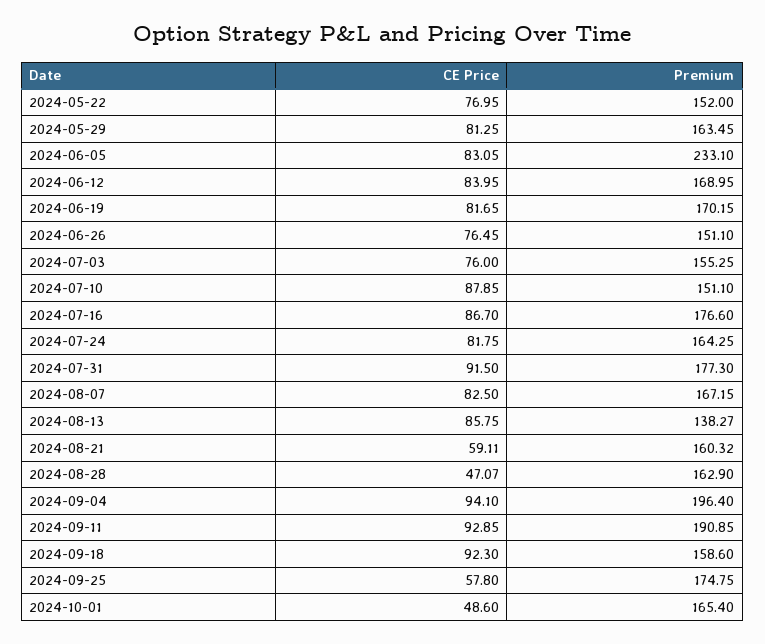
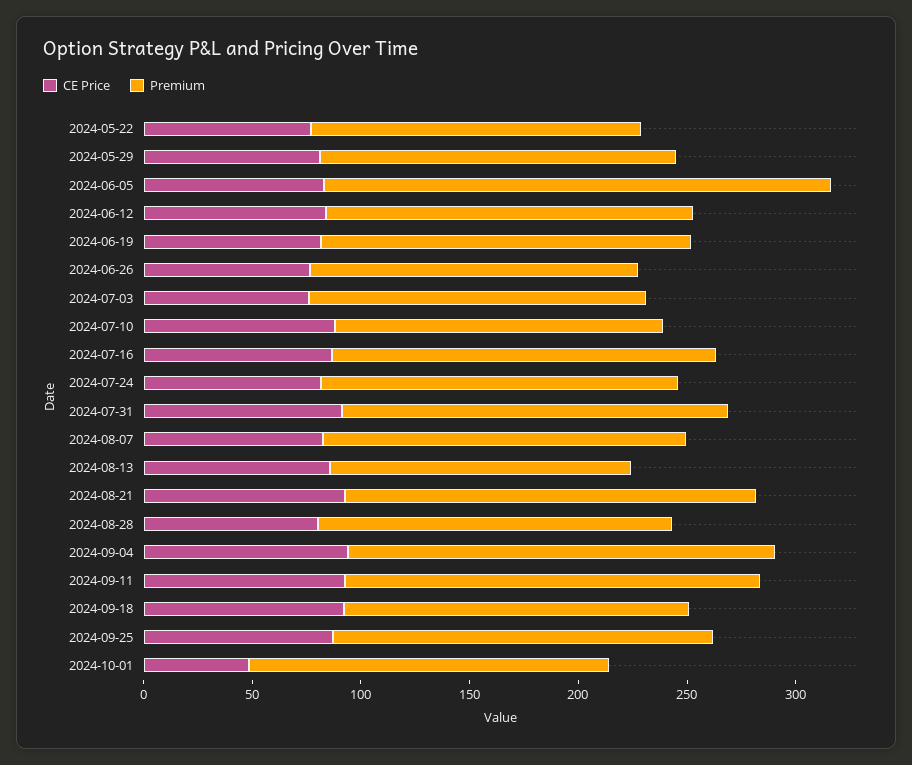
  {
    "CE Price": {
      "2024-05-22": 76.95,
      "2024-05-29": 81.25,
      "2024-06-05": 83.05,
      "2024-06-12": 83.95,
      "2024-06-19": 81.65,
      "2024-06-26": 76.45,
      "2024-07-03": 76,
      "2024-07-10": 87.85,
      "2024-07-16": 86.7,
      "2024-07-24": 81.75,
      "2024-07-31": 91.5,
      "2024-08-07": 82.5,
      "2024-08-13": 85.75,
-     "2024-08-21": 59.11,
+     "2024-08-21": 90,
-     "2024-08-28": 47.07,
+     "2024-08-28": 80,
      "2024-09-04": 94.1,
      "2024-09-11": 92.85,
      "2024-09-18": 92.3,
-     "2024-09-25": 57.8,
+     "2024-09-25": 90,
      "2024-10-01": 48.6
    },
    "Premium": {
      "2024-05-22": 152,
      "2024-05-29": 163.45,
      "2024-06-05": 233.1,
      "2024-06-12": 168.95,
      "2024-06-19": 170.15,
      "2024-06-26": 151.1,
      "2024-07-03": 155.25,
      "2024-07-10": 151.1,
      "2024-07-16": 176.6,
      "2024-07-24": 164.25,
      "2024-07-31": 177.3,
      "2024-08-07": 167.15,
      "2024-08-13": 138.27,
-     "2024-08-21": 160.32,
+     "2024-08-21": 190,
      "2024-08-28": 162.9,
      "2024-09-04": 196.4,
      "2024-09-11": 190.85,
      "2024-09-18": 158.6,
      "2024-09-25": 174.75,
      "2024-10-01": 165.4
    }
  }

